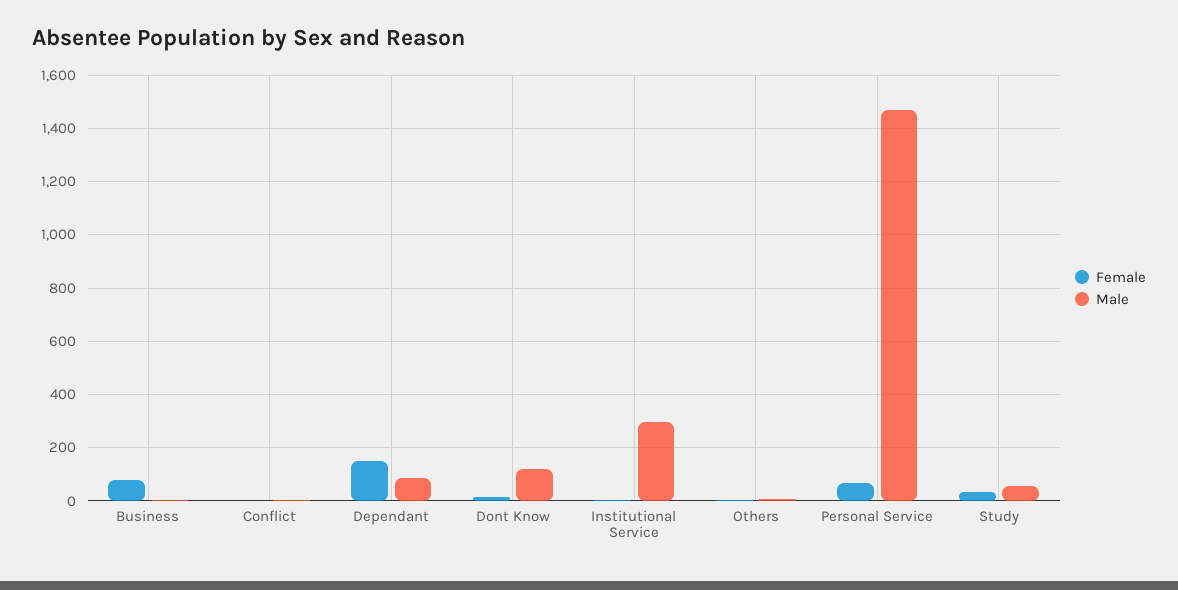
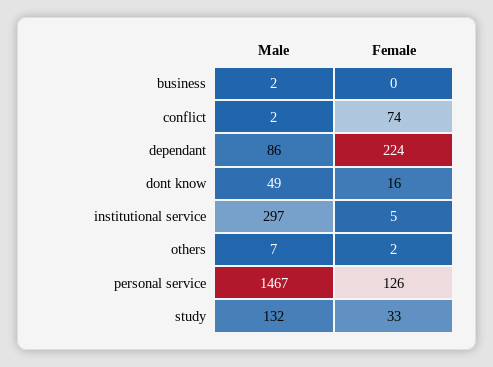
  {
    "Female": {
-     "Business": 75,
+     "Business": 0,
-     "Conflict": 0,
+     "Conflict": 74,
-     "Dependant": 150,
+     "Dependant": 224,
      "Dont Know": 16,
      "Institutional Service": 5,
      "Others": 2,
-     "Personal Service": 75,
+     "Personal Service": 126,
      "Study": 33
    },
    "Male": {
      "Business": 2,
      "Conflict": 2,
      "Dependant": 86,
-     "Dont Know": 125,
+     "Dont Know": 49,
      "Institutional Service": 297,
      "Others": 7,
      "Personal Service": 1467,
-     "Study": 50
+     "Study": 132
    }
  }

